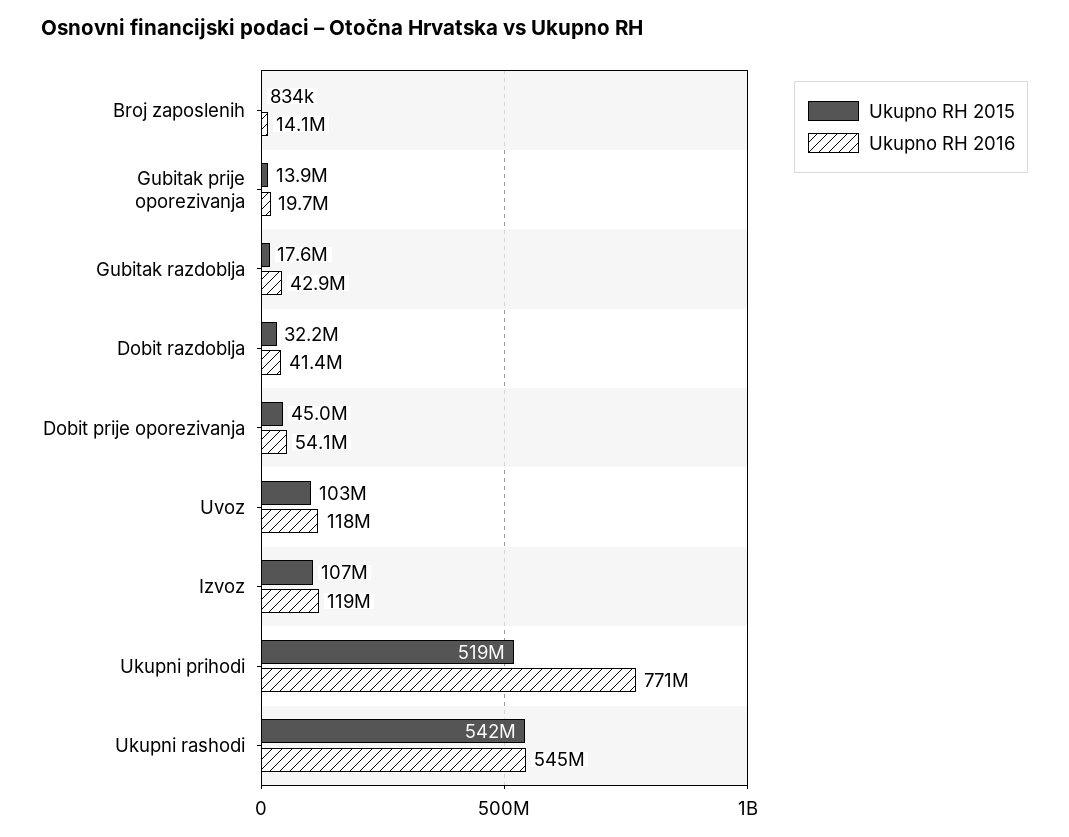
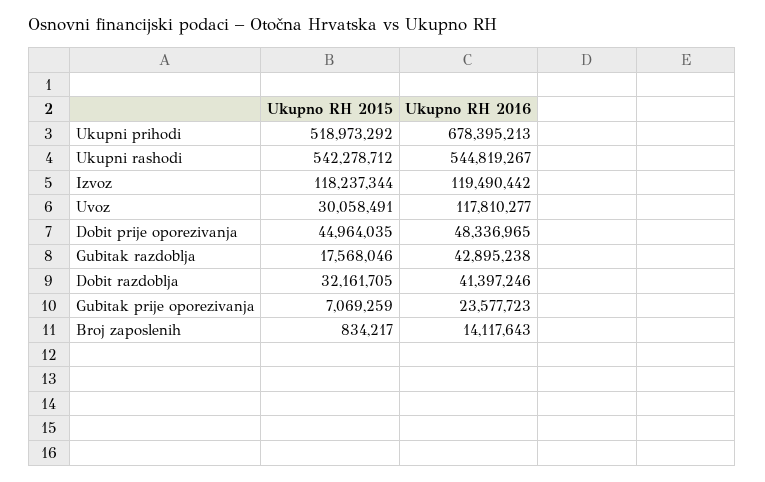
  {
    "Ukupno RH 2015": {
      "Broj zaposlenih": 834217,
-     "Gubitak prije oporezivanja": 13900000,
+     "Gubitak prije oporezivanja": 7069259,
      "Gubitak razdoblja": 17568046,
      "Dobit razdoblja": 32161705,
      "Dobit prije oporezivanja": 44964035,
-     "Uvoz": 103000000,
+     "Uvoz": 30058491,
-     "Izvoz": 107000000,
+     "Izvoz": 118237344,
      "Ukupni prihodi": 518973292,
      "Ukupni rashodi": 542278712
    },
    "Ukupno RH 2016": {
      "Broj zaposlenih": 14117643,
-     "Gubitak prije oporezivanja": 19700000,
+     "Gubitak prije oporezivanja": 23577723,
      "Gubitak razdoblja": 42895238,
      "Dobit razdoblja": 41397246,
-     "Dobit prije oporezivanja": 54100000,
+     "Dobit prije oporezivanja": 48336965,
      "Uvoz": 117810277,
      "Izvoz": 119490442,
-     "Ukupni prihodi": 771000000,
+     "Ukupni prihodi": 678395213,
      "Ukupni rashodi": 544819267
    }
  }

